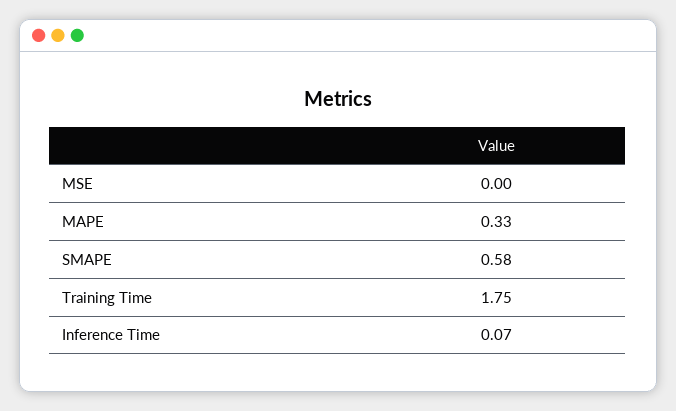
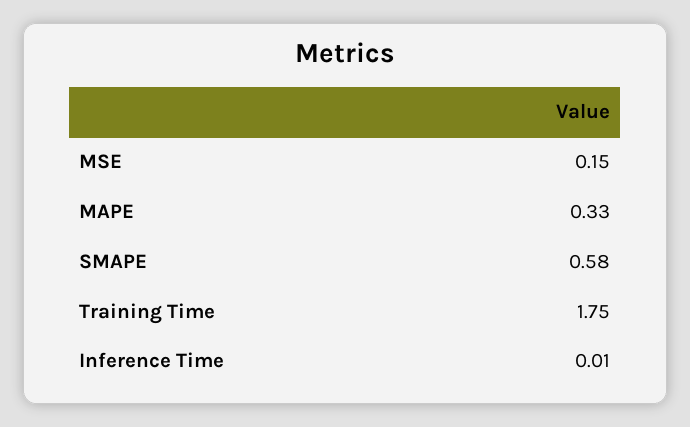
  {
-   "MSE": 0,
+   "MSE": 0.15,
    "MAPE": 0.33,
    "SMAPE": 0.58,
    "Training Time": 1.75,
-   "Inference Time": 0.07
+   "Inference Time": 0.01
  }

